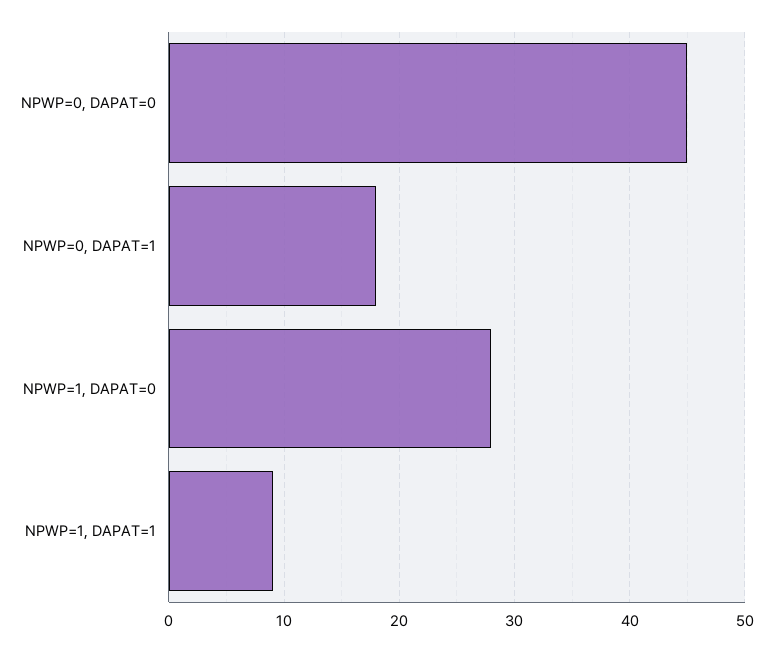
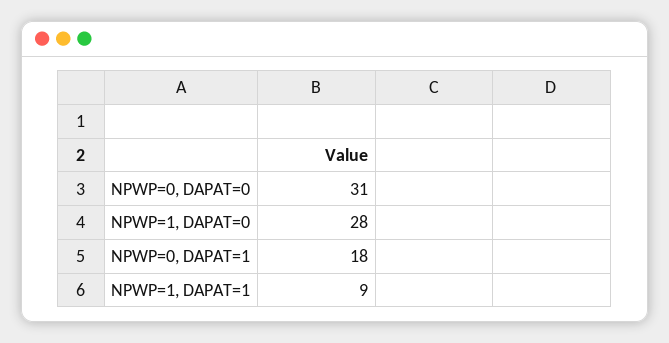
  {
-   "NPWP=0, DAPAT=0": 45,
+   "NPWP=0, DAPAT=0": 31,
    "NPWP=0, DAPAT=1": 18,
    "NPWP=1, DAPAT=0": 28,
    "NPWP=1, DAPAT=1": 9
  }

